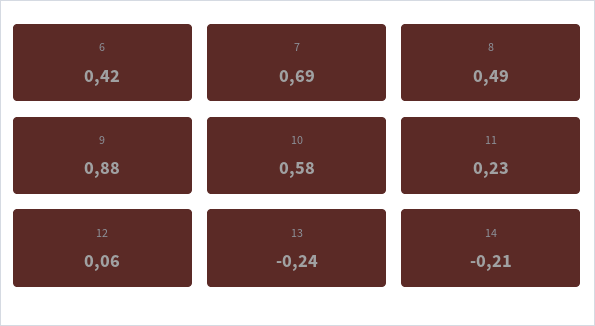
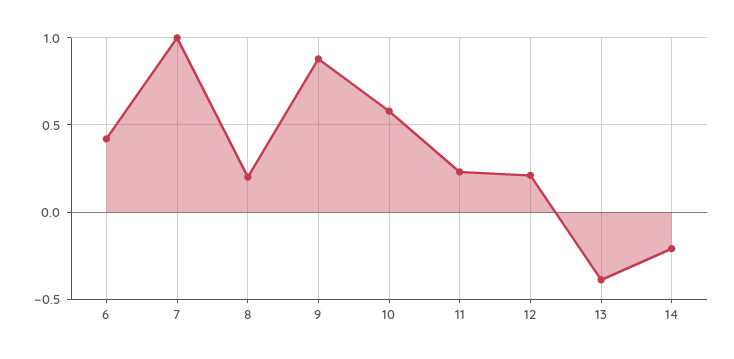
  {
    "6": 0.42,
-   "7": 0.69,
+   "7": 1,
-   "8": 0.49,
+   "8": 0.2,
    "9": 0.88,
    "10": 0.58,
    "11": 0.23,
-   "12": 0.06,
+   "12": 0.2,
-   "13": -0.24,
+   "13": -0.4,
    "14": -0.21
  }

